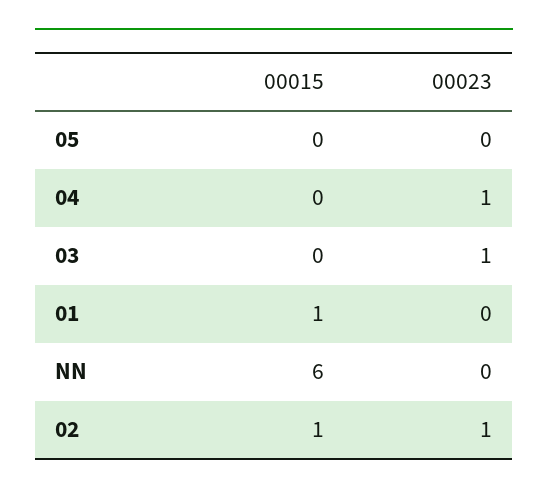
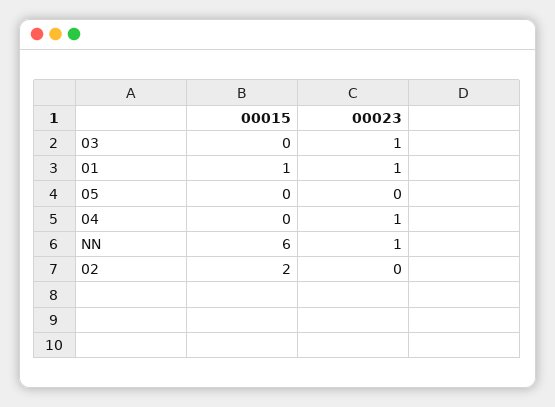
  {
    "00015": {
      "05": 0,
      "04": 0,
      "03": 0,
      "01": 1,
      "NN": 6,
-     "02": 1
+     "02": 2
    },
    "00023": {
      "05": 0,
      "04": 1,
      "03": 1,
-     "01": 0,
+     "01": 1,
-     "NN": 0,
+     "NN": 1,
-     "02": 1
+     "02": 0
    }
  }

